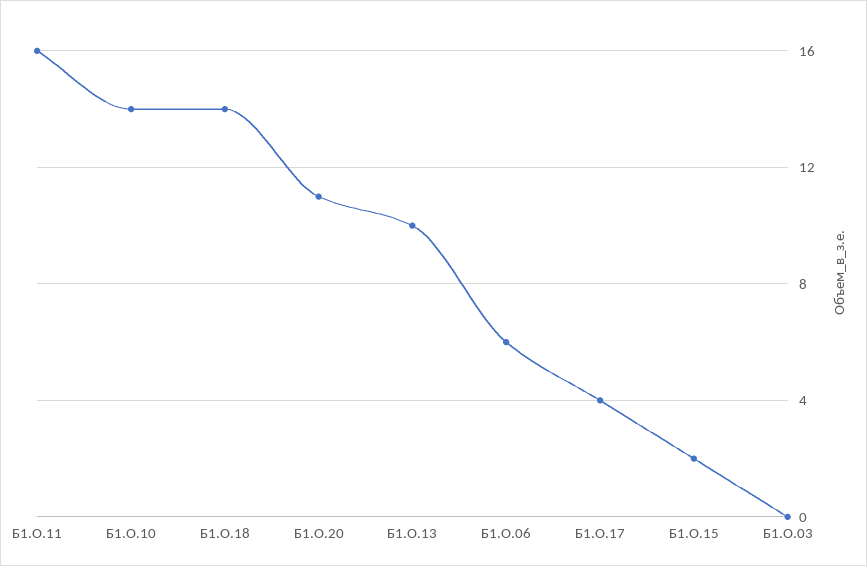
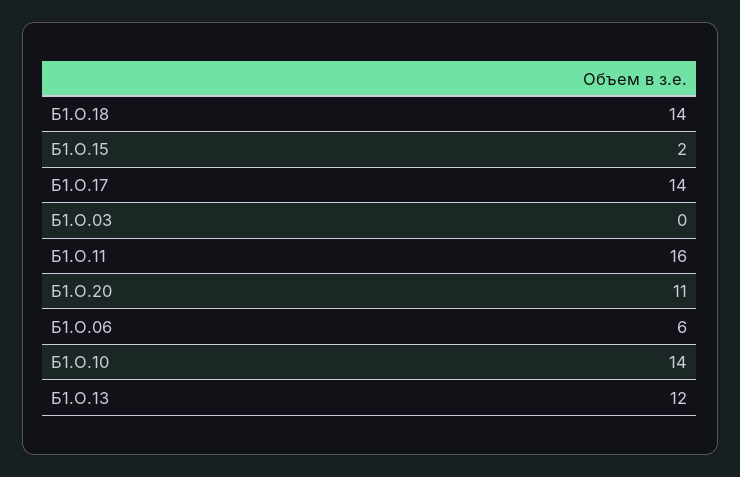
  {
    "Б1.О.11": 16,
    "Б1.О.10": 14,
    "Б1.О.18": 14,
    "Б1.О.20": 11,
-   "Б1.О.13": 10,
+   "Б1.О.13": 12,
    "Б1.О.06": 6,
-   "Б1.О.17": 4,
+   "Б1.О.17": 14,
    "Б1.О.15": 2,
    "Б1.О.03": 0
  }

